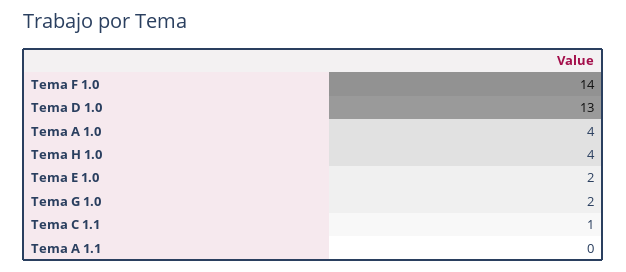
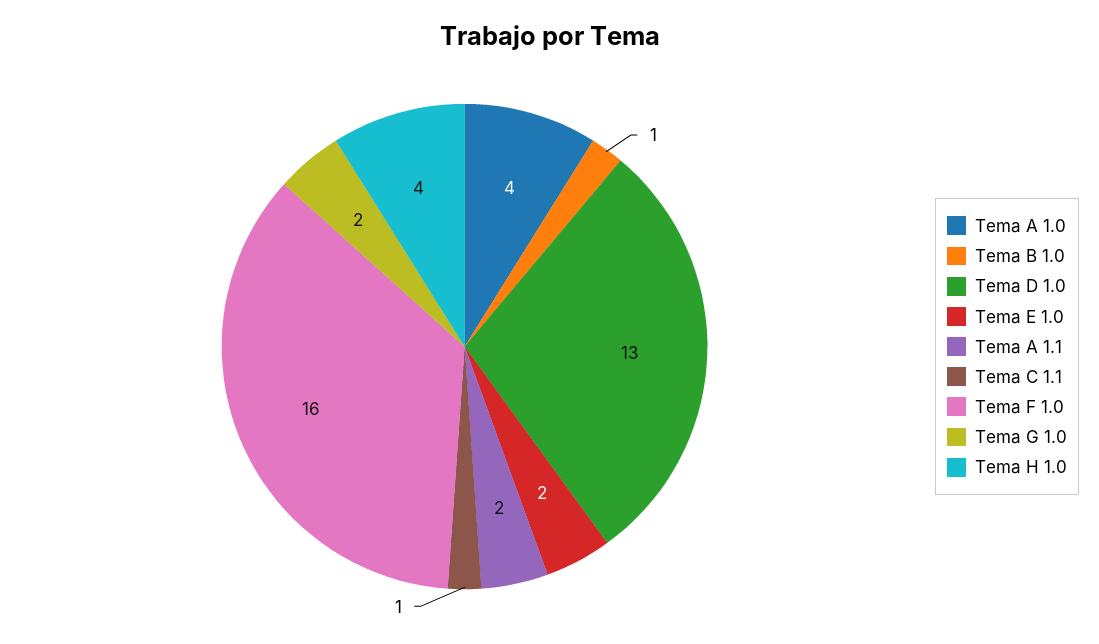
  {
-   "Tema F 1.0": 14,
+   "Tema F 1.0": 16,
    "Tema D 1.0": 13,
    "Tema A 1.0": 4,
    "Tema H 1.0": 4,
    "Tema E 1.0": 2,
    "Tema G 1.0": 2,
    "Tema C 1.1": 1,
-   "Tema A 1.1": 0
+   "Tema A 1.1": 2,
+   "Tema B 1.0": 1
  }

